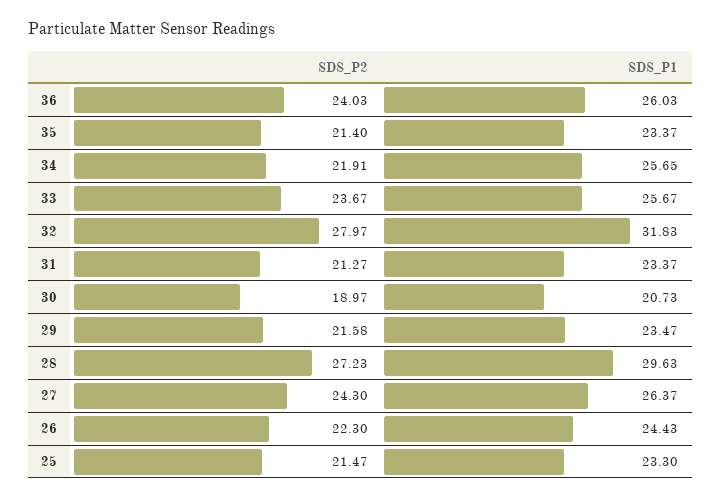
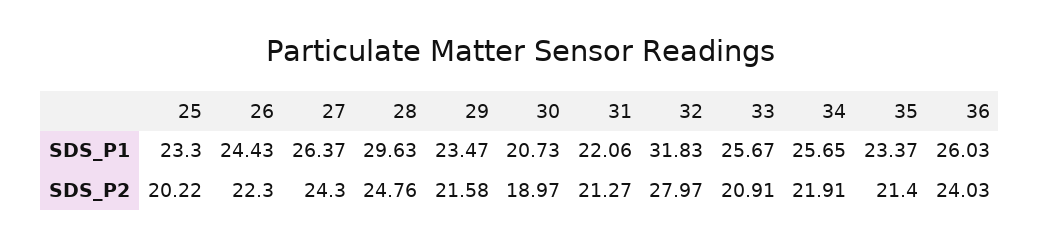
  {
    "SDS_P2": {
      "36": 24.03,
      "35": 21.4,
      "34": 21.91,
-     "33": 23.67,
+     "33": 20.91,
      "32": 27.97,
      "31": 21.27,
      "30": 18.97,
      "29": 21.58,
-     "28": 27.23,
+     "28": 24.76,
      "27": 24.3,
      "26": 22.3,
-     "25": 21.47
+     "25": 20.22
    },
    "SDS_P1": {
      "36": 26.03,
      "35": 23.37,
      "34": 25.65,
      "33": 25.67,
      "32": 31.83,
-     "31": 23.37,
+     "31": 22.06,
      "30": 20.73,
      "29": 23.47,
      "28": 29.63,
      "27": 26.37,
      "26": 24.43,
      "25": 23.3
    }
  }

